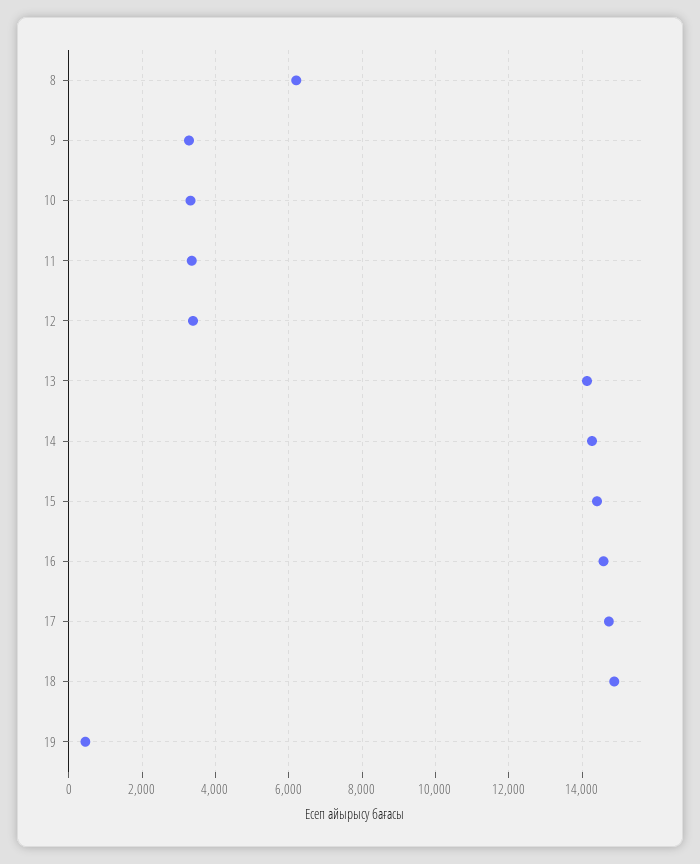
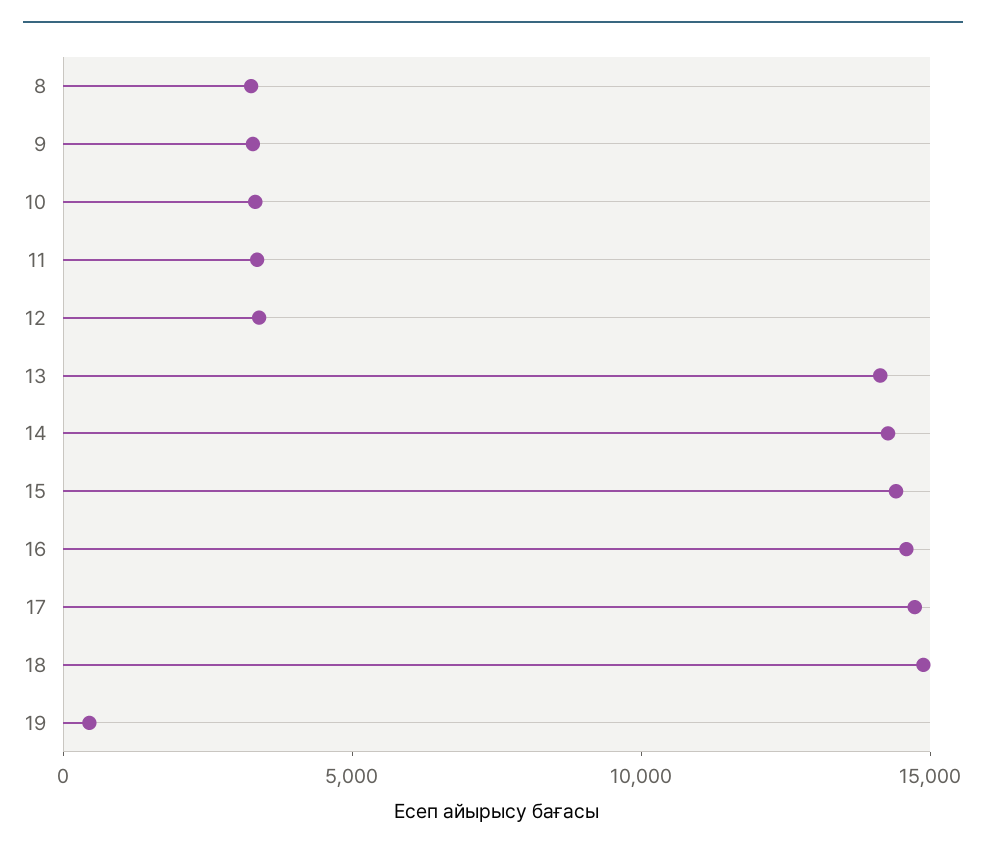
  {
-   "8": 6200,
+   "8": 3000,
    "9": 3200,
    "10": 3400,
    "11": 3400,
    "12": 3400,
    "13": 14200,
    "14": 14200,
    "15": 14400,
    "16": 14600,
    "17": 14800,
    "18": 14800,
    "19": 400
  }

